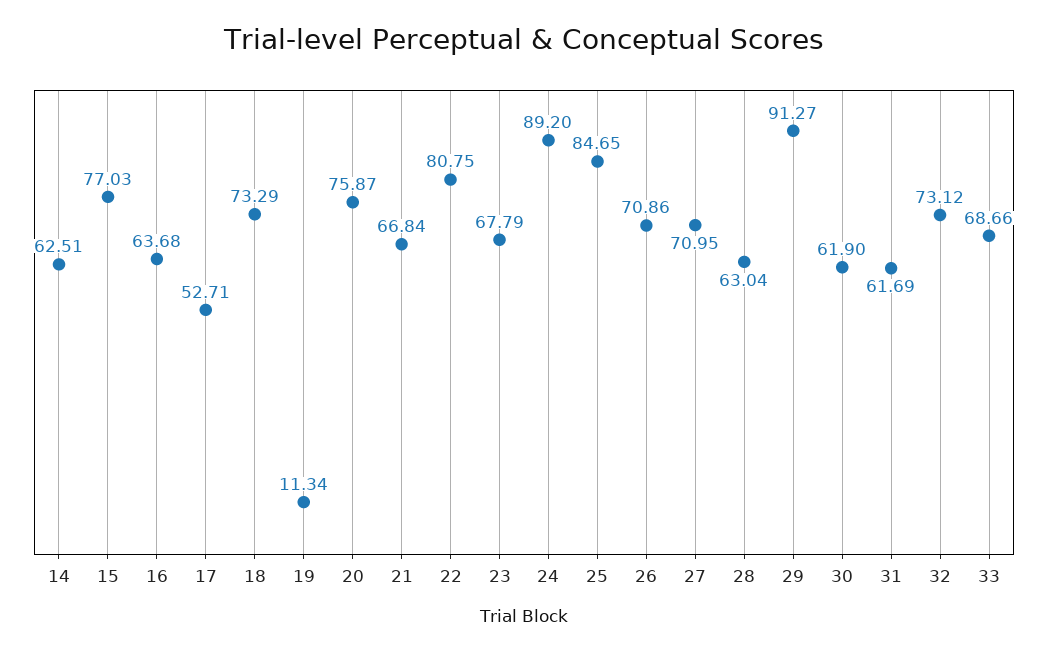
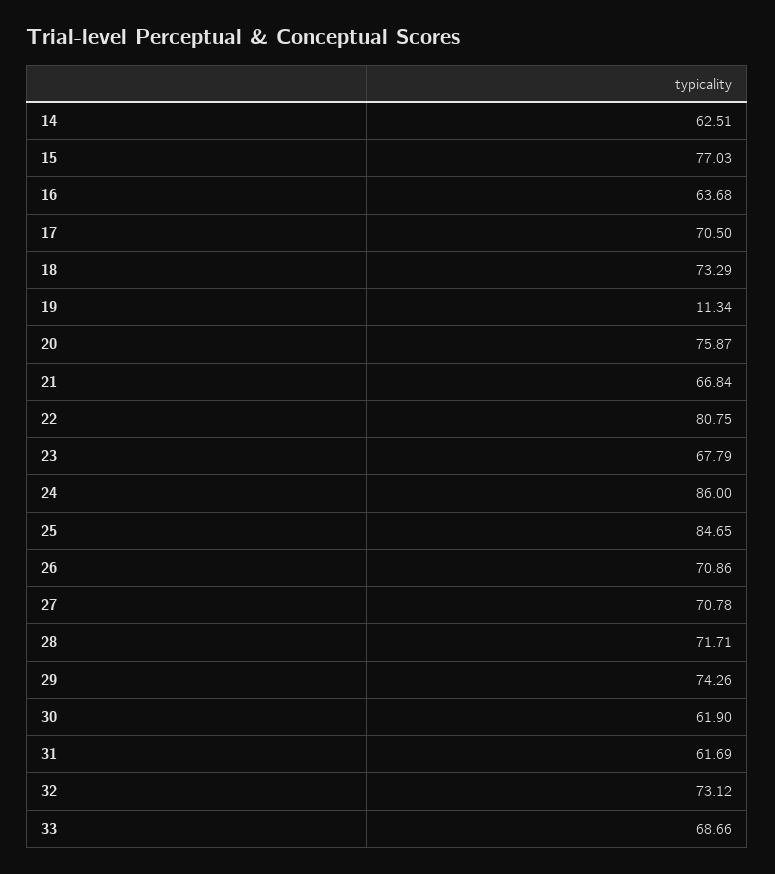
  {
    "14": 62.51,
    "15": 77.03,
    "16": 63.68,
-   "17": 52.71,
+   "17": 70.5,
    "18": 73.29,
    "19": 11.34,
    "20": 75.87,
    "21": 66.84,
    "22": 80.75,
    "23": 67.79,
-   "24": 89.2,
+   "24": 86,
    "25": 84.65,
    "26": 70.86,
-   "27": 70.95,
+   "27": 70.78,
-   "28": 63.04,
+   "28": 71.71,
-   "29": 91.27,
+   "29": 74.26,
    "30": 61.9,
    "31": 61.69,
    "32": 73.12,
    "33": 68.66
  }

